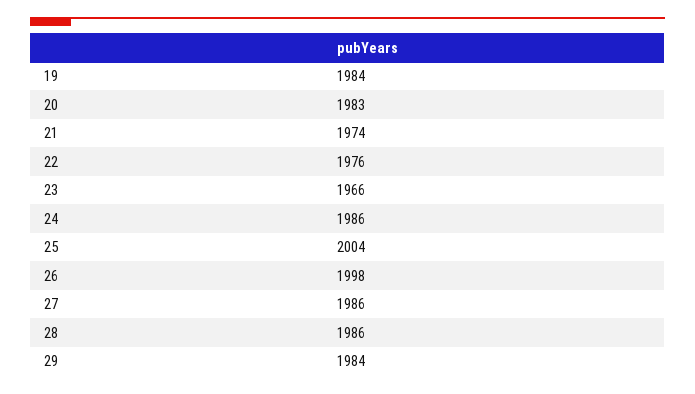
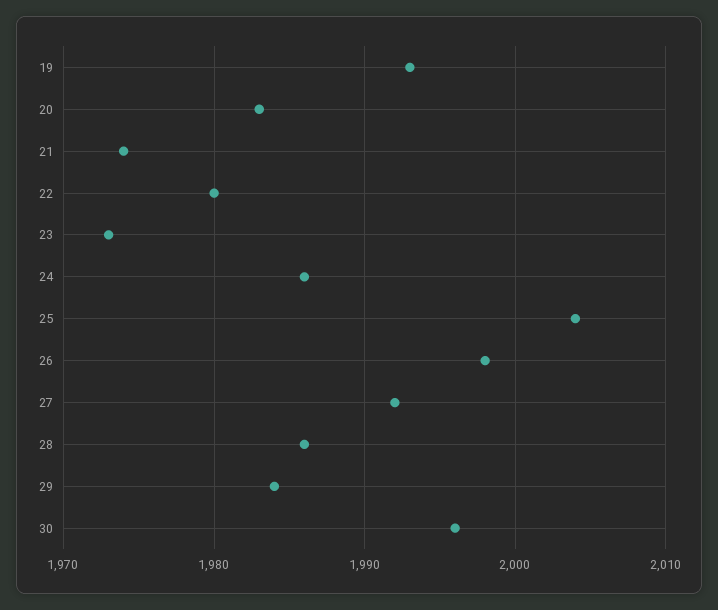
  {
-   "19": 1984,
+   "19": 1993,
    "20": 1983,
    "21": 1974,
-   "22": 1976,
+   "22": 1980,
-   "23": 1966,
+   "23": 1973,
    "24": 1986,
    "25": 2004,
    "26": 1998,
-   "27": 1986,
+   "27": 1992,
    "28": 1986,
-   "29": 1984
+   "29": 1984,
+   "30": 1996
  }

